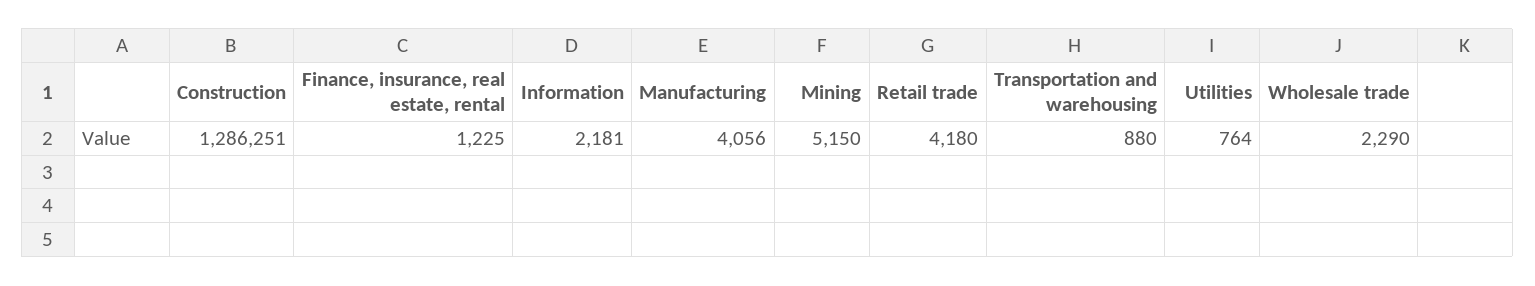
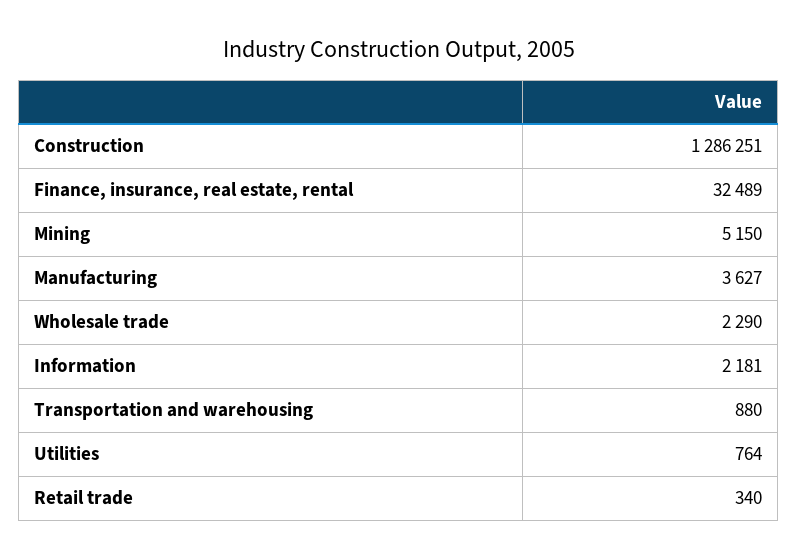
  {
    "Construction": 1286251,
-   "Finance, insurance, real estate, rental": 1225,
+   "Finance, insurance, real estate, rental": 32489,
    "Information": 2181,
-   "Manufacturing": 4056,
+   "Manufacturing": 3627,
    "Mining": 5150,
-   "Retail trade": 4180,
+   "Retail trade": 340,
    "Transportation and warehousing": 880,
    "Utilities": 764,
    "Wholesale trade": 2290
  }

